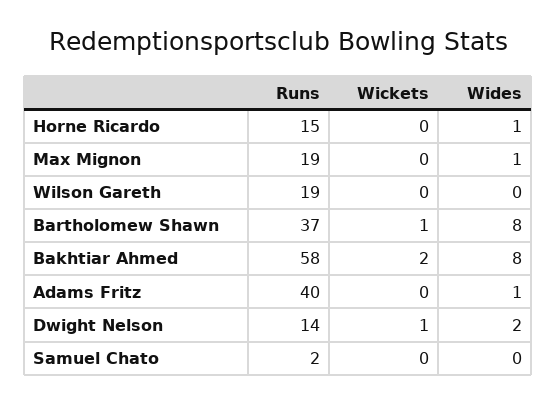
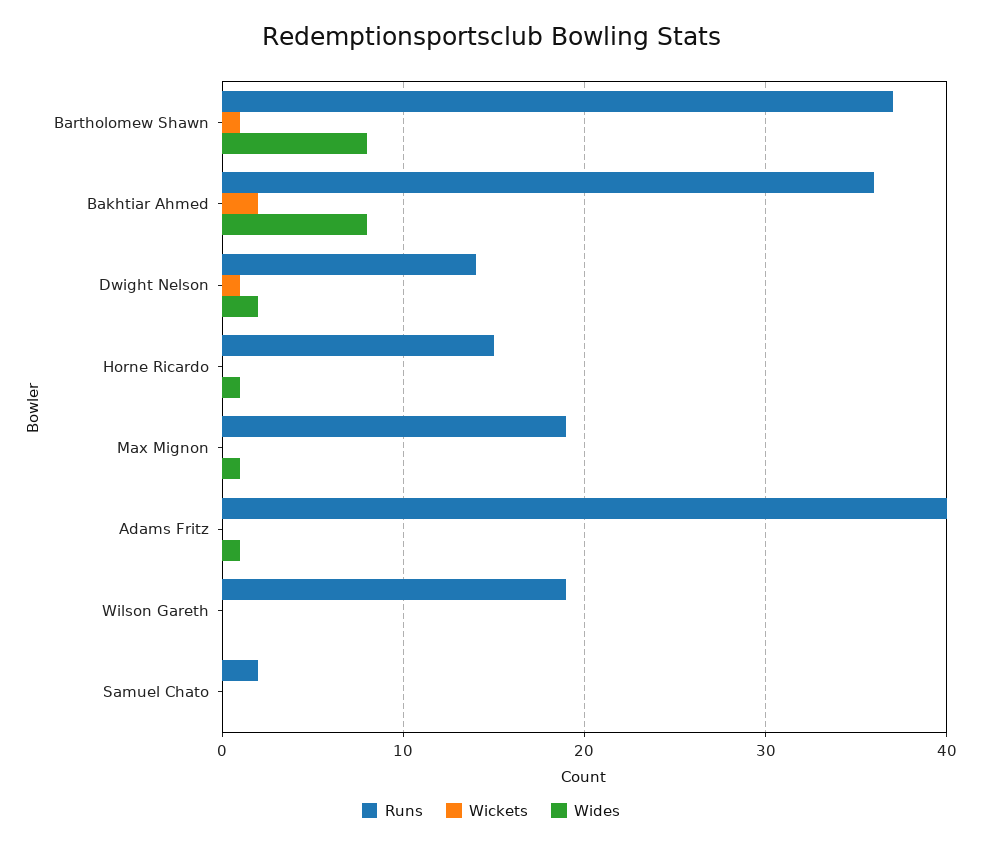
  {
    "Runs": {
      "Horne Ricardo": 15,
      "Max Mignon": 19,
      "Wilson Gareth": 19,
      "Bartholomew Shawn": 37,
-     "Bakhtiar Ahmed": 58,
+     "Bakhtiar Ahmed": 36,
      "Adams Fritz": 40,
      "Dwight Nelson": 14,
      "Samuel Chato": 2
    },
    "Wickets": {
      "Horne Ricardo": 0,
      "Max Mignon": 0,
      "Wilson Gareth": 0,
      "Bartholomew Shawn": 1,
      "Bakhtiar Ahmed": 2,
      "Adams Fritz": 0,
      "Dwight Nelson": 1,
      "Samuel Chato": 0
    },
    "Wides": {
      "Horne Ricardo": 1,
      "Max Mignon": 1,
      "Wilson Gareth": 0,
      "Bartholomew Shawn": 8,
      "Bakhtiar Ahmed": 8,
      "Adams Fritz": 1,
      "Dwight Nelson": 2,
      "Samuel Chato": 0
    }
  }

